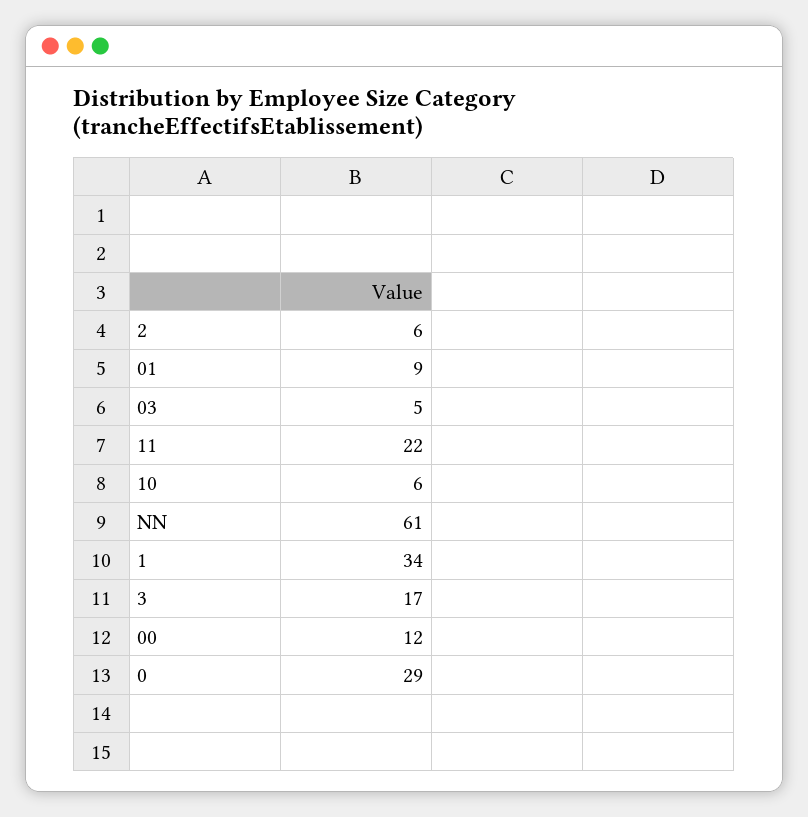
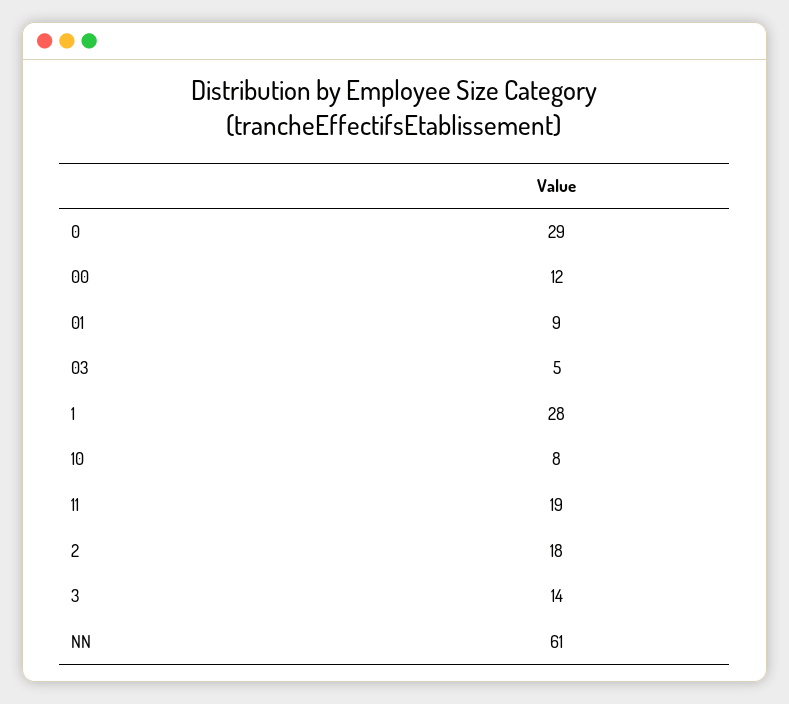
  {
-   "2": 6,
+   "2": 18,
    "01": 9,
    "03": 5,
-   "11": 22,
+   "11": 19,
-   "10": 6,
+   "10": 8,
    "NN": 61,
-   "1": 34,
+   "1": 28,
-   "3": 17,
+   "3": 14,
    "00": 12,
    "0": 29
  }

